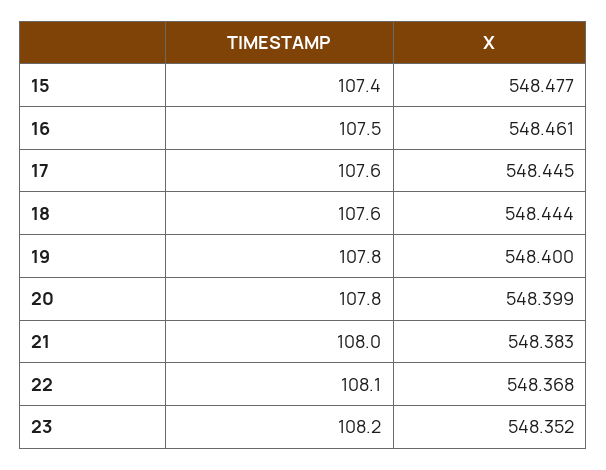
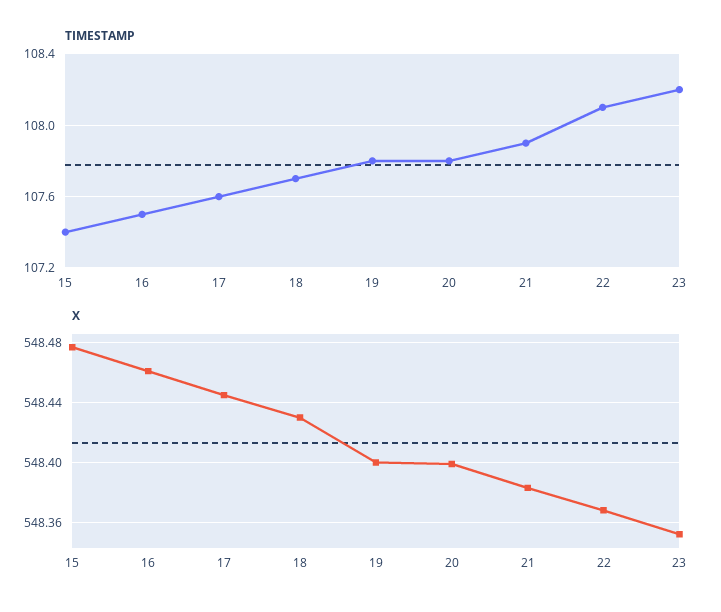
  {
    "TIMESTAMP": {
      "15": 107.4,
      "16": 107.5,
      "17": 107.6,
-     "18": 107.6,
+     "18": 107.7,
      "19": 107.8,
      "20": 107.8,
-     "21": 108,
+     "21": 107.9,
      "22": 108.1,
      "23": 108.2
    },
    "X": {
      "15": 548.477,
      "16": 548.461,
      "17": 548.445,
-     "18": 548.444,
+     "18": 548.43,
      "19": 548.4,
      "20": 548.399,
      "21": 548.383,
      "22": 548.368,
      "23": 548.352
    }
  }

